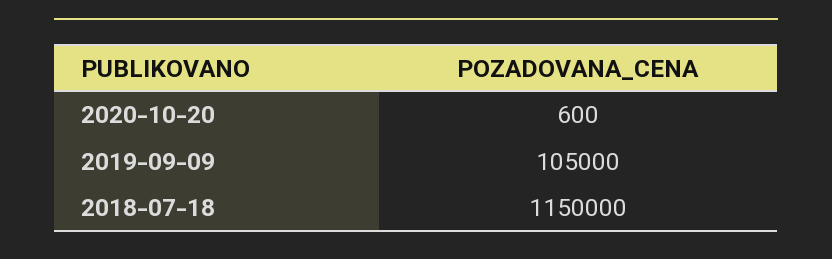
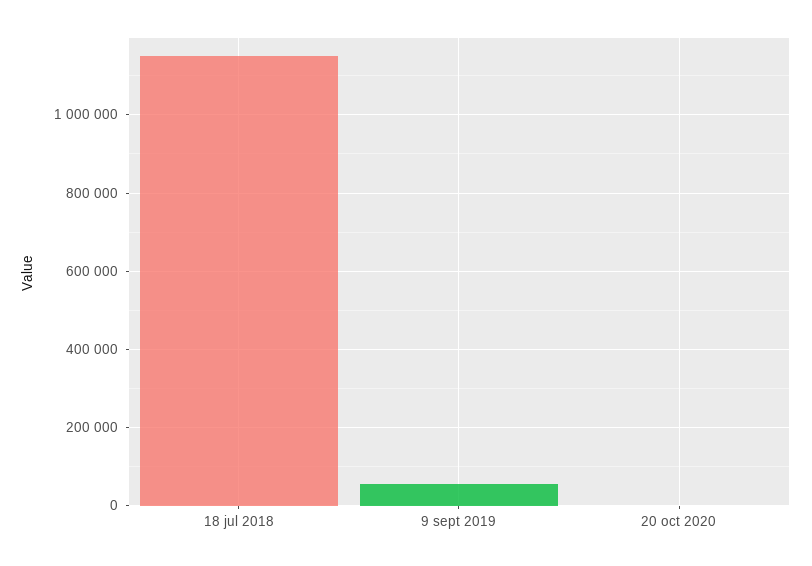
  {
    "2020-10-20": 600,
-   "2019-09-09": 105000,
+   "2019-09-09": 60000,
    "2018-07-18": 1150000
  }

